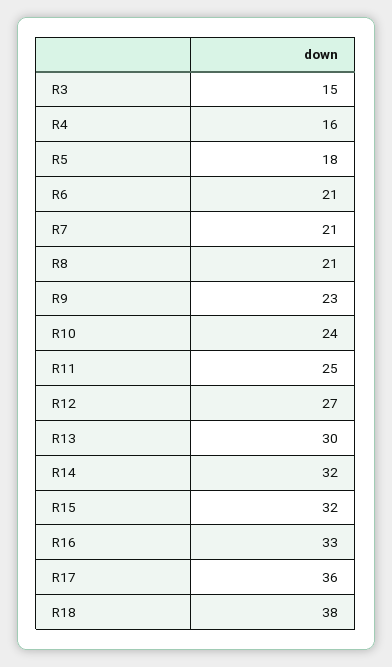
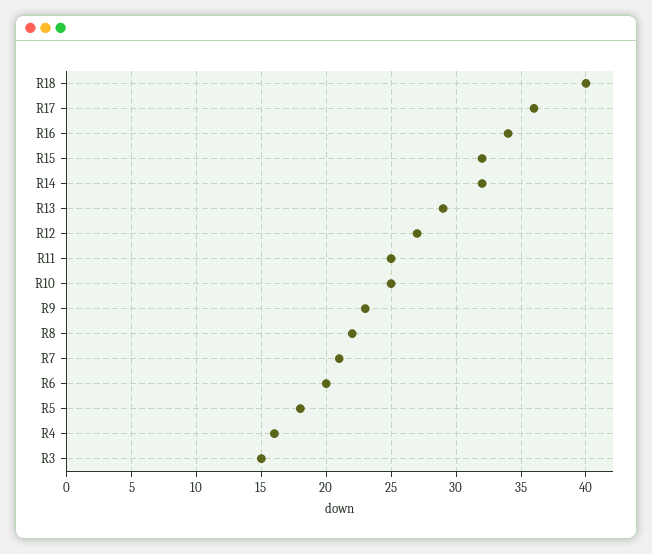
  {
    "R3": 15,
    "R4": 16,
    "R5": 18,
-   "R6": 21,
+   "R6": 20,
    "R7": 21,
-   "R8": 21,
+   "R8": 22,
    "R9": 23,
-   "R10": 24,
+   "R10": 25,
    "R11": 25,
    "R12": 27,
-   "R13": 30,
+   "R13": 29,
    "R14": 32,
    "R15": 32,
-   "R16": 33,
+   "R16": 34,
    "R17": 36,
-   "R18": 38
+   "R18": 40
  }

